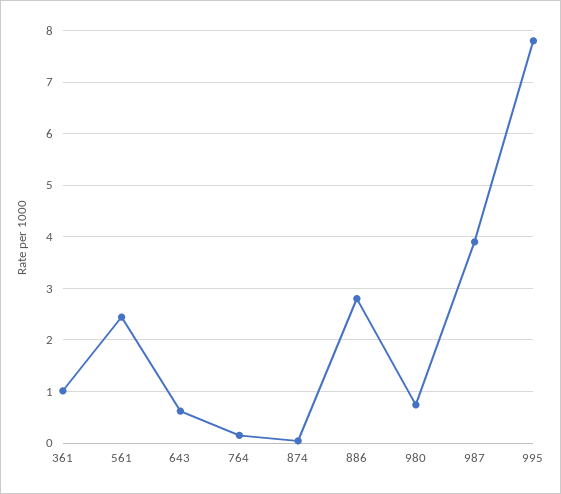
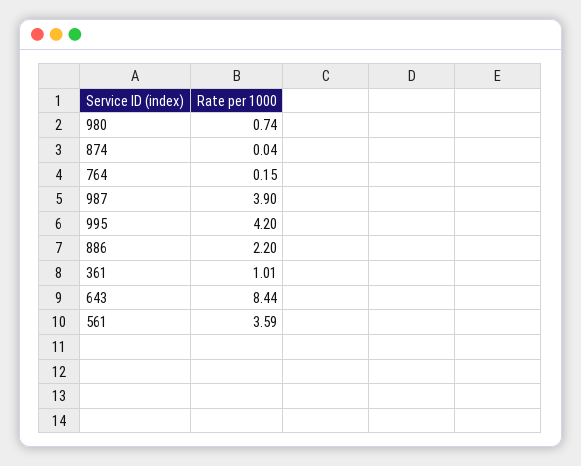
  {
    "361": 1.01,
-   "561": 2.4,
+   "561": 3.59,
-   "643": 0.6,
+   "643": 8.44,
    "764": 0.15,
    "874": 0.04,
-   "886": 2.8,
+   "886": 2.2,
    "980": 0.74,
    "987": 3.9,
-   "995": 7.8
+   "995": 4.2
  }

